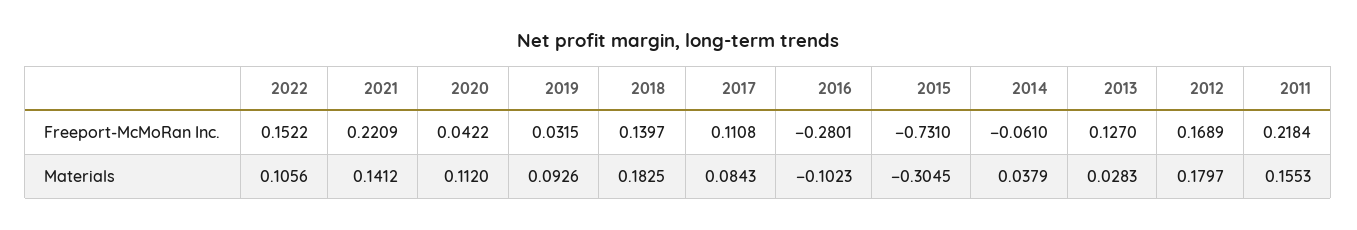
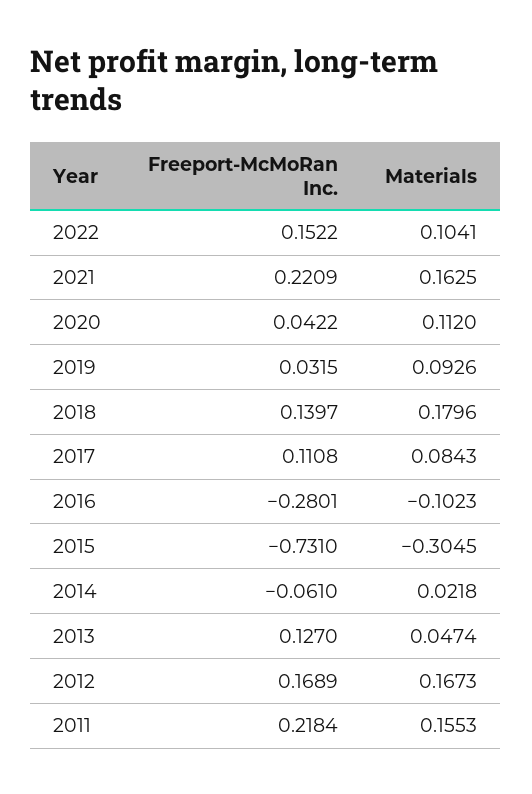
  {
    "2022": {
      "Freeport-McMoRan Inc.": 0.1522,
-     "Materials": 0.1056
+     "Materials": 0.1041
    },
    "2021": {
      "Freeport-McMoRan Inc.": 0.2209,
-     "Materials": 0.1412
+     "Materials": 0.1625
    },
    "2020": {
      "Freeport-McMoRan Inc.": 0.0422,
      "Materials": 0.112
    },
    "2019": {
      "Freeport-McMoRan Inc.": 0.0315,
      "Materials": 0.0926
    },
    "2018": {
      "Freeport-McMoRan Inc.": 0.1397,
-     "Materials": 0.1825
+     "Materials": 0.1796
    },
    "2017": {
      "Freeport-McMoRan Inc.": 0.1108,
      "Materials": 0.0843
    },
    "2016": {
      "Freeport-McMoRan Inc.": -0.2801,
      "Materials": -0.1023
    },
    "2015": {
      "Freeport-McMoRan Inc.": -0.731,
      "Materials": -0.3045
    },
    "2014": {
      "Freeport-McMoRan Inc.": -0.061,
-     "Materials": 0.0379
+     "Materials": 0.0218
    },
    "2013": {
      "Freeport-McMoRan Inc.": 0.127,
-     "Materials": 0.0283
+     "Materials": 0.0474
    },
    "2012": {
      "Freeport-McMoRan Inc.": 0.1689,
-     "Materials": 0.1797
+     "Materials": 0.1673
    },
    "2011": {
      "Freeport-McMoRan Inc.": 0.2184,
      "Materials": 0.1553
    }
  }

